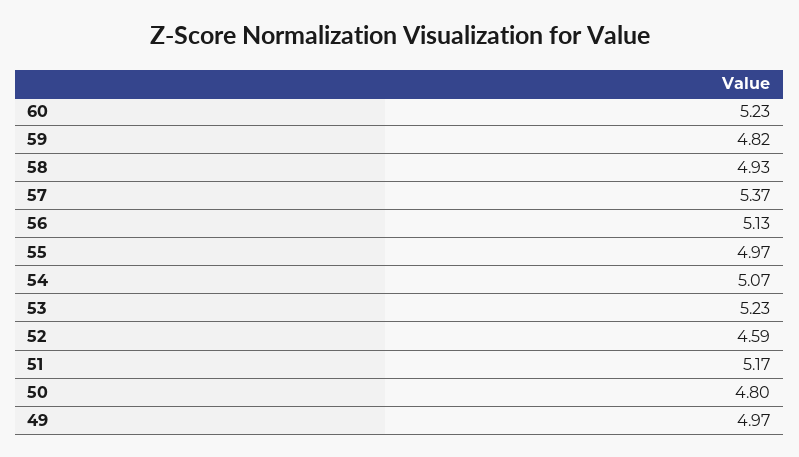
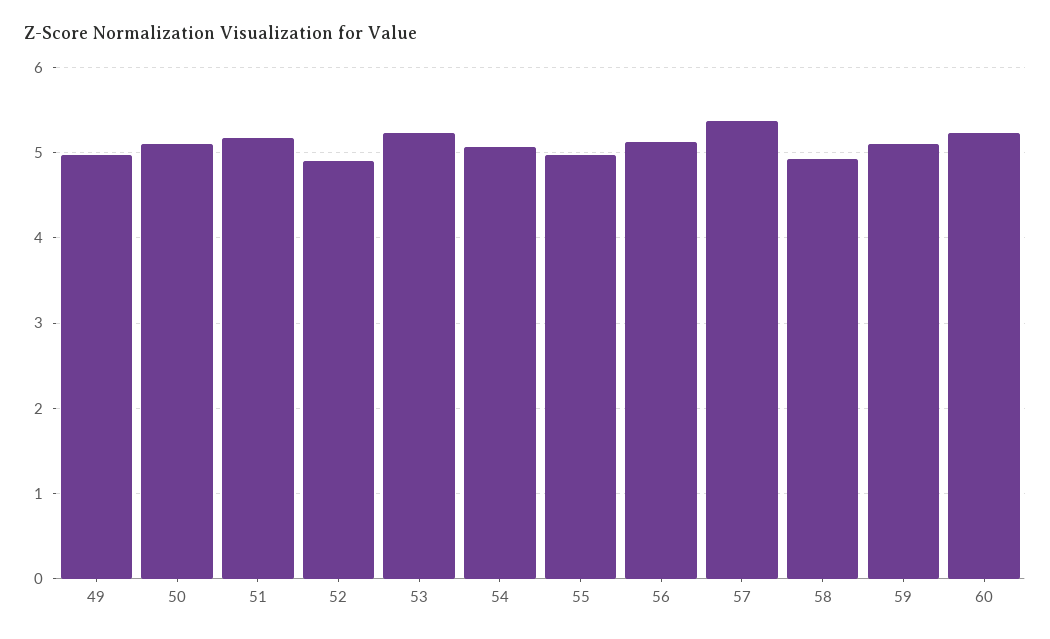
  {
    "60": 5.23,
-   "59": 4.82,
+   "59": 5.1,
    "58": 4.93,
    "57": 5.37,
    "56": 5.13,
    "55": 4.97,
    "54": 5.07,
    "53": 5.23,
-   "52": 4.59,
+   "52": 4.9,
    "51": 5.17,
-   "50": 4.8,
+   "50": 5.1,
    "49": 4.97
  }

